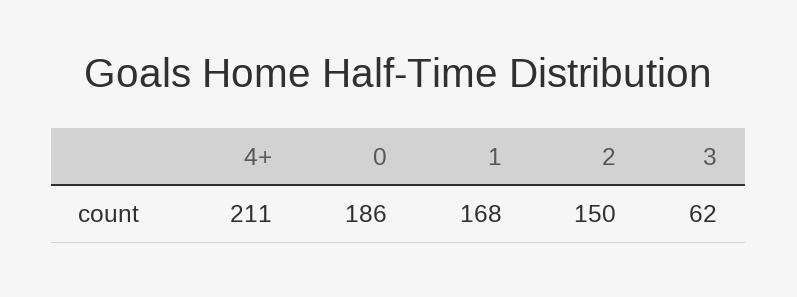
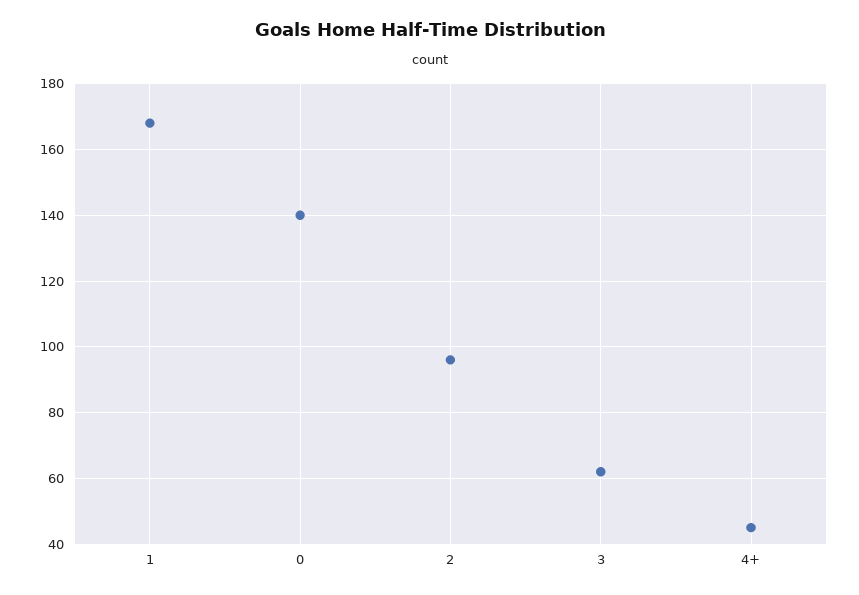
  {
-   "4+": 211,
+   "4+": 45,
-   "0": 186,
+   "0": 140,
    "1": 168,
-   "2": 150,
+   "2": 95,
    "3": 62
  }

